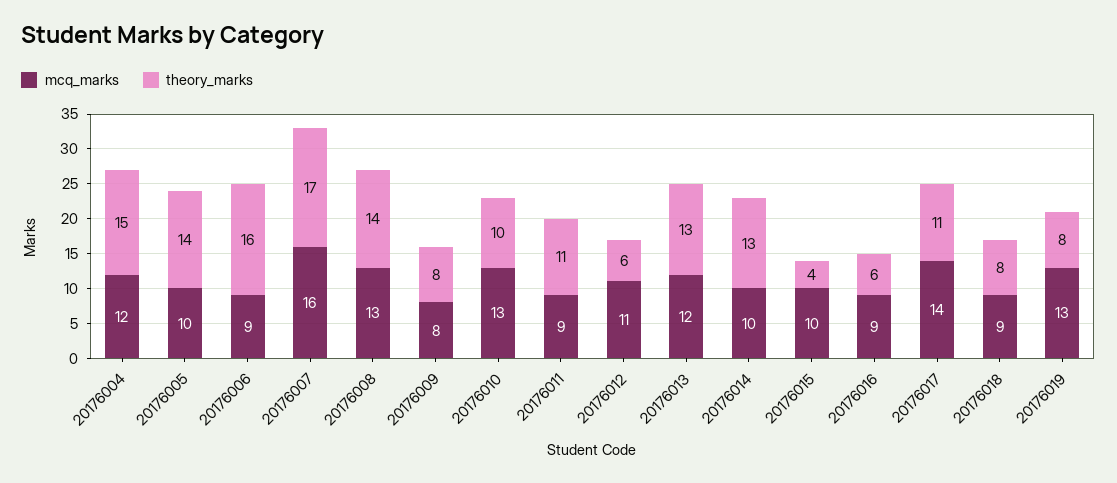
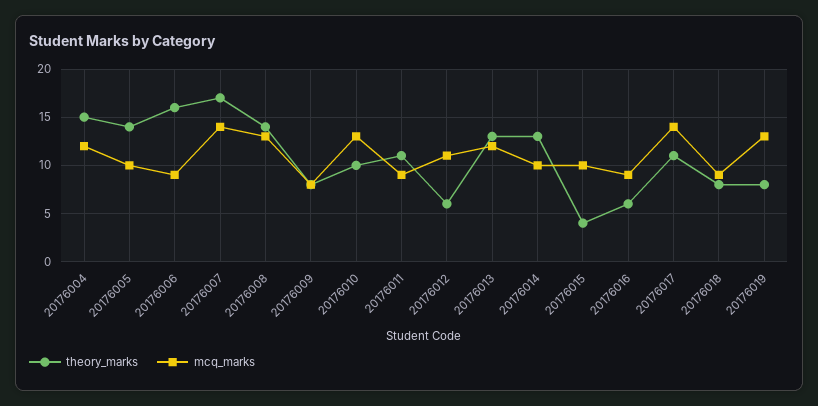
  {
    "mcq_marks": {
      "20176004": 12,
      "20176005": 10,
      "20176006": 9,
-     "20176007": 16,
+     "20176007": 14,
      "20176008": 13,
      "20176009": 8,
      "20176010": 13,
      "20176011": 9,
      "20176012": 11,
      "20176013": 12,
      "20176014": 10,
      "20176015": 10,
      "20176016": 9,
      "20176017": 14,
      "20176018": 9,
      "20176019": 13
    },
    "theory_marks": {
      "20176004": 15,
      "20176005": 14,
      "20176006": 16,
      "20176007": 17,
      "20176008": 14,
      "20176009": 8,
      "20176010": 10,
      "20176011": 11,
      "20176012": 6,
      "20176013": 13,
      "20176014": 13,
      "20176015": 4,
      "20176016": 6,
      "20176017": 11,
      "20176018": 8,
      "20176019": 8
    }
  }

